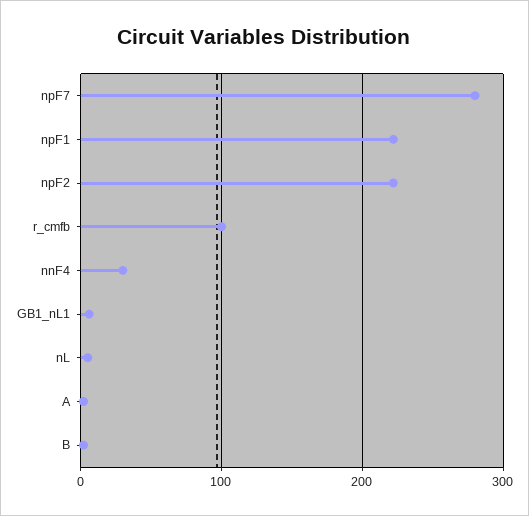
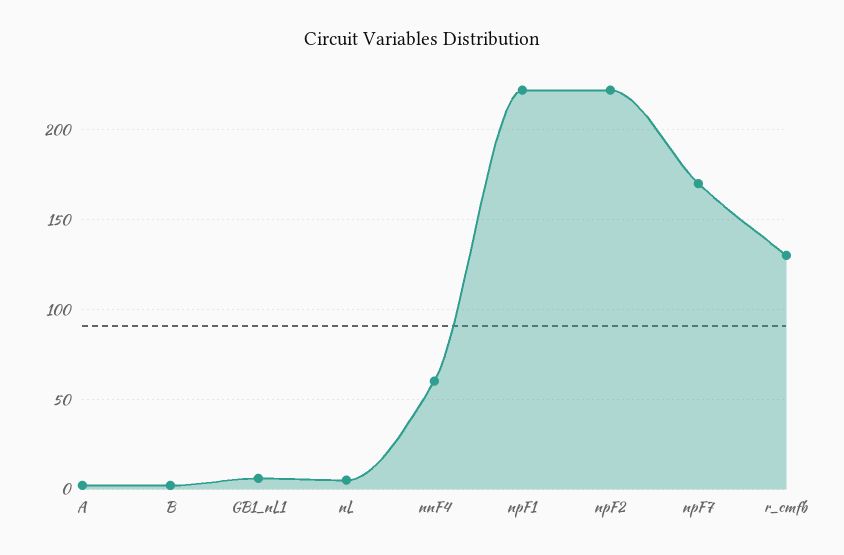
  {
-   "npF7": 280,
+   "npF7": 170,
    "npF1": 220,
    "npF2": 220,
-   "r_cmfb": 100,
+   "r_cmfb": 130,
-   "nnF4": 30,
+   "nnF4": 60,
    "GB1_nL1": 5,
    "nL": 5,
    "A": 0,
    "B": 0
  }

